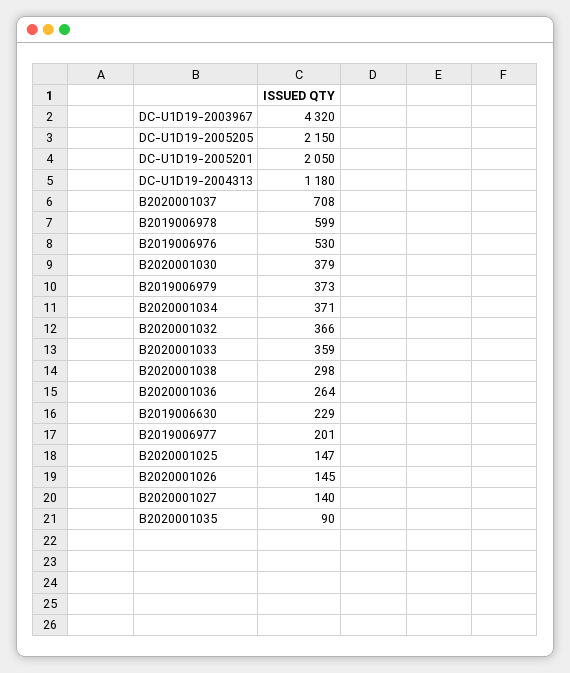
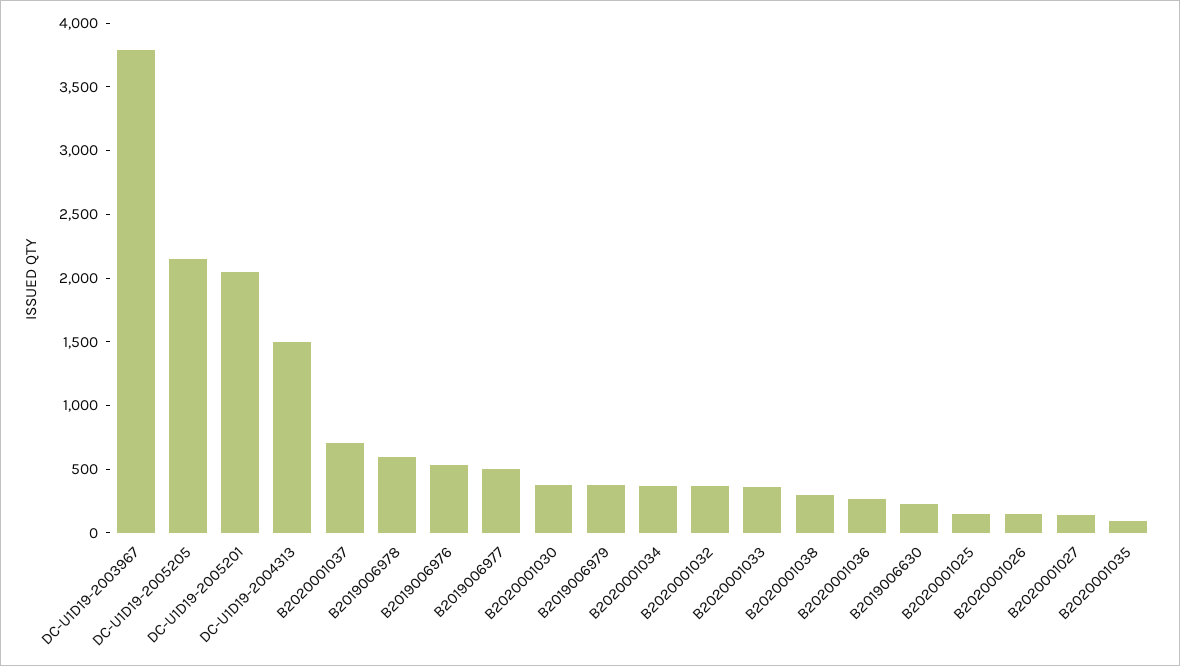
  {
-   "DC-U1D19-2003967": 4320,
+   "DC-U1D19-2003967": 3800,
    "DC-U1D19-2005205": 2150,
    "DC-U1D19-2005201": 2050,
-   "DC-U1D19-2004313": 1180,
+   "DC-U1D19-2004313": 1500,
    "B2020001037": 708,
    "B2019006978": 599,
    "B2019006976": 530,
    "B2020001030": 379,
    "B2019006979": 373,
    "B2020001034": 371,
    "B2020001032": 366,
    "B2020001033": 359,
    "B2020001038": 298,
    "B2020001036": 264,
    "B2019006630": 229,
-   "B2019006977": 201,
+   "B2019006977": 500,
    "B2020001025": 147,
    "B2020001026": 145,
    "B2020001027": 140,
    "B2020001035": 90
  }

